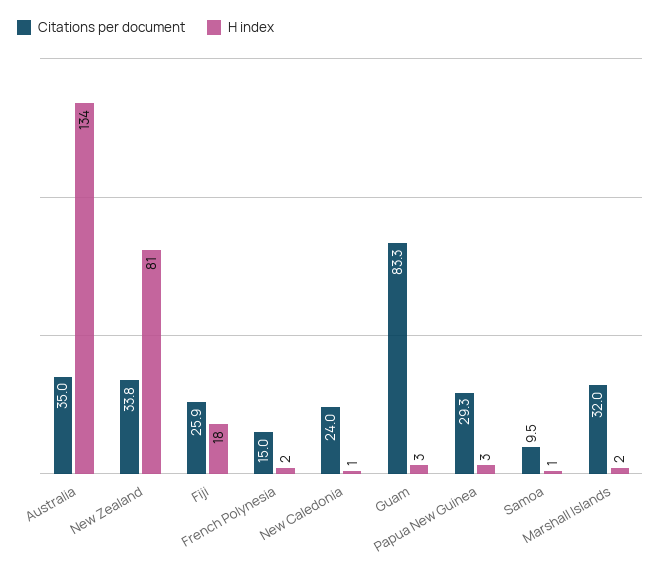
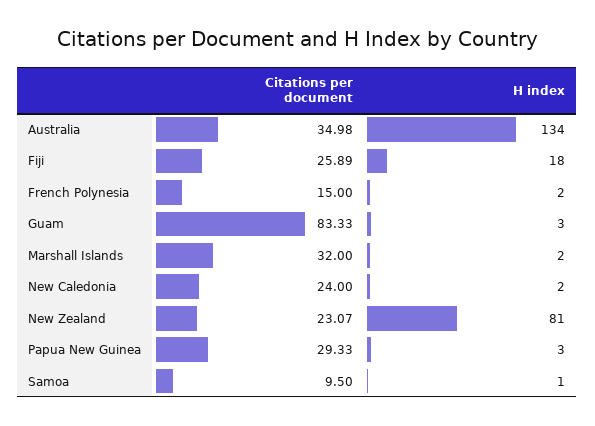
  {
    "Citations per document": {
      "Australia": 34.98,
-     "New Zealand": 33.8,
+     "New Zealand": 23.07,
      "Fiji": 25.89,
      "French Polynesia": 15,
      "New Caledonia": 24,
      "Guam": 83.33,
      "Papua New Guinea": 29.33,
      "Samoa": 9.5,
      "Marshall Islands": 32
    },
    "H index": {
      "Australia": 134,
      "New Zealand": 81,
      "Fiji": 18,
      "French Polynesia": 2,
-     "New Caledonia": 1,
+     "New Caledonia": 2,
      "Guam": 3,
      "Papua New Guinea": 3,
      "Samoa": 1,
      "Marshall Islands": 2
    }
  }

